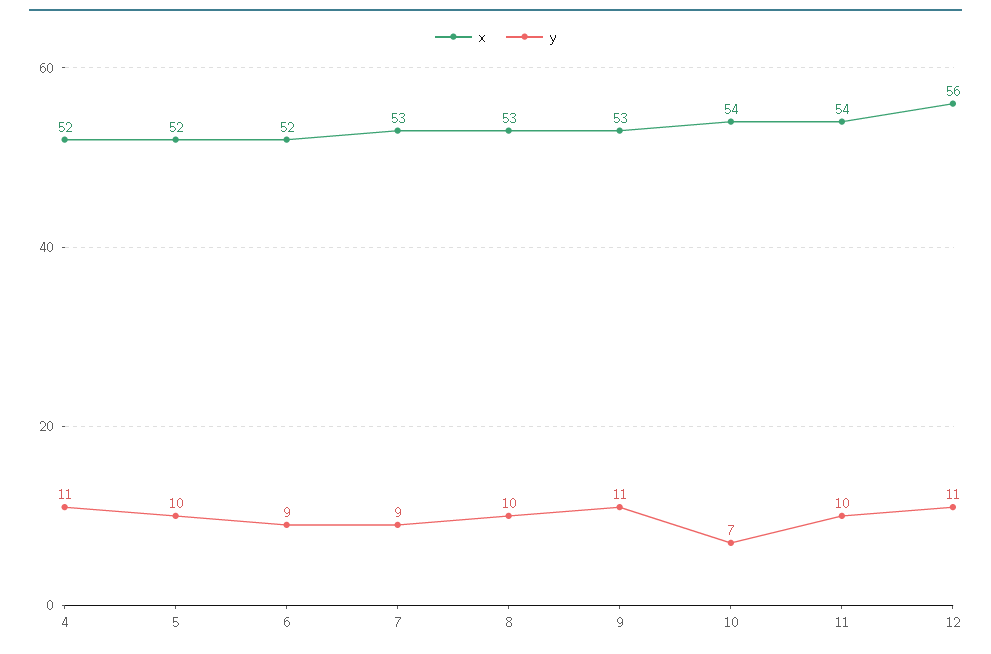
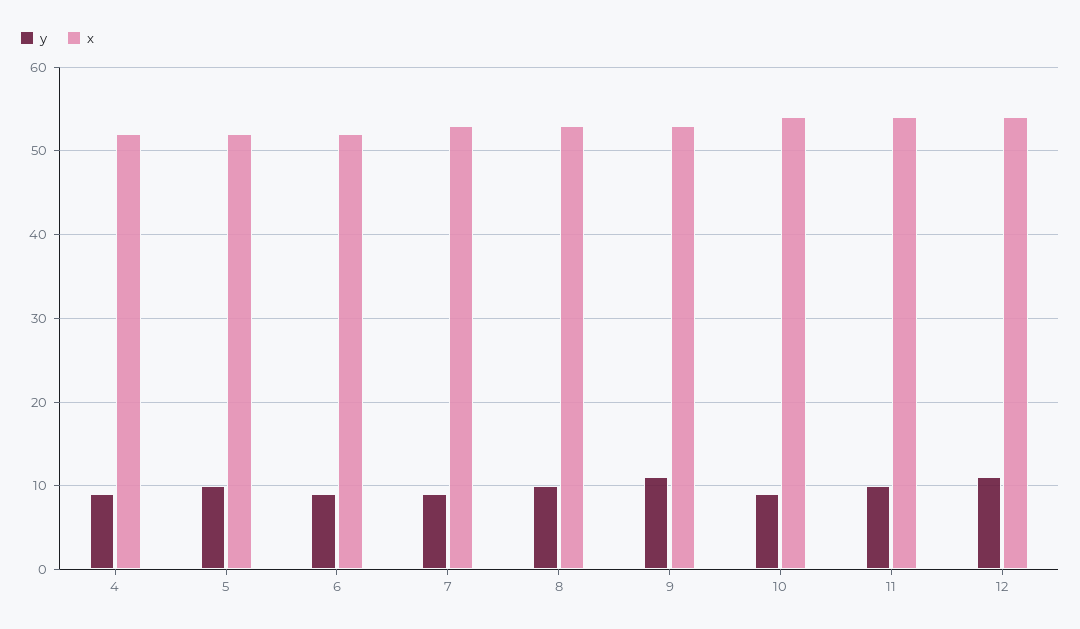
  {
    "x": {
      "4": 52,
      "5": 52,
      "6": 52,
      "7": 53,
      "8": 53,
      "9": 53,
      "10": 54,
      "11": 54,
-     "12": 56
+     "12": 54
    },
    "y": {
-     "4": 11,
+     "4": 9,
      "5": 10,
      "6": 9,
      "7": 9,
      "8": 10,
      "9": 11,
-     "10": 7,
+     "10": 9,
      "11": 10,
      "12": 11
    }
  }

